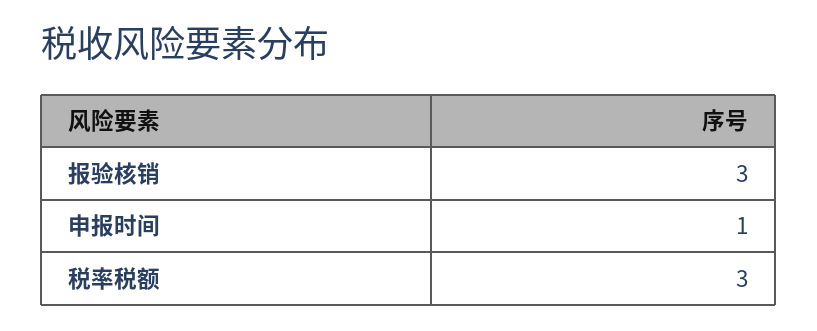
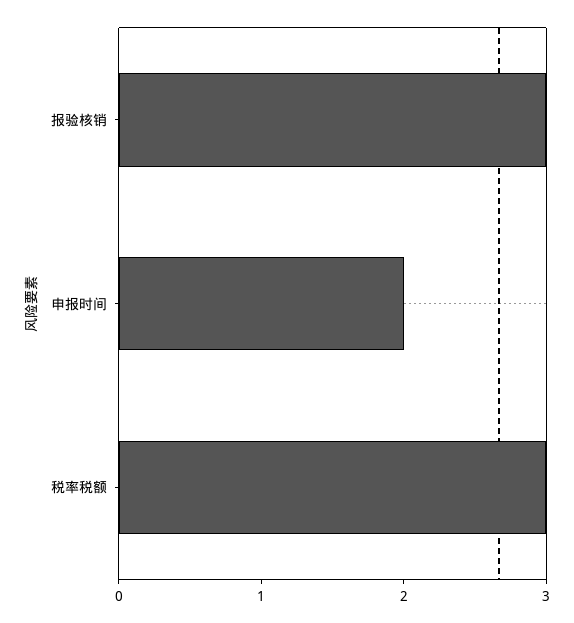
  {
    "报验核销": 3,
-   "申报时间": 1,
+   "申报时间": 2,
    "税率税额": 3
  }

